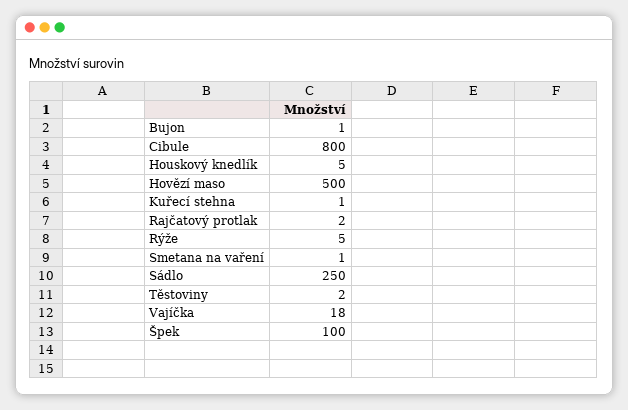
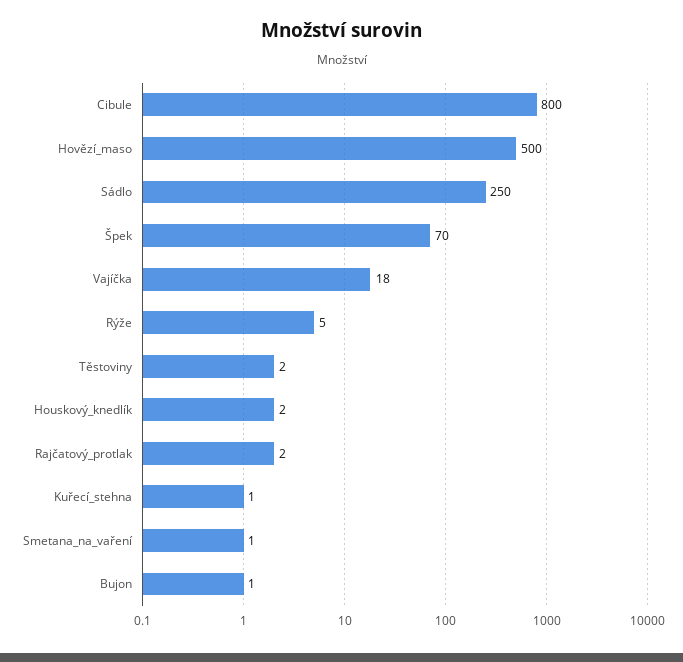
  {
    "Bujon": 1,
    "Cibule": 800,
-   "Houskový knedlík": 5,
+   "Houskový knedlík": 2,
    "Hovězí maso": 500,
    "Kuřecí stehna": 1,
    "Rajčatový protlak": 2,
    "Rýže": 5,
    "Smetana na vaření": 1,
    "Sádlo": 250,
    "Těstoviny": 2,
    "Vajíčka": 18,
-   "Špek": 100
+   "Špek": 70
  }

